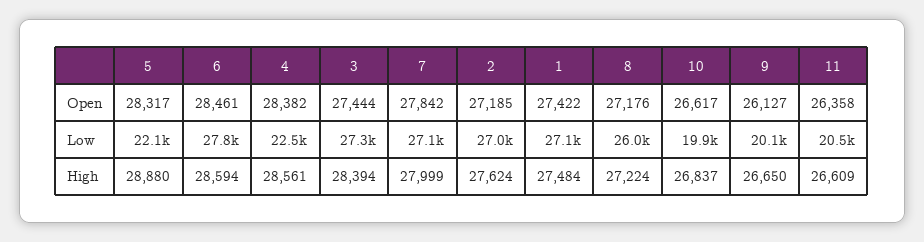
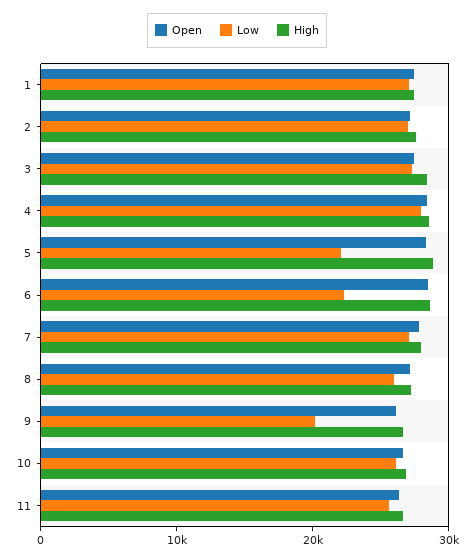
  {
    "Open": {
      "5": 28317,
      "6": 28461,
      "4": 28382,
      "3": 27444,
      "7": 27842,
      "2": 27185,
      "1": 27422,
      "8": 27176,
      "10": 26617,
      "9": 26127,
      "11": 26358
    },
    "Low": {
      "5": 22100,
-     "6": 27800,
+     "6": 22000,
-     "4": 22500,
+     "4": 28000,
      "3": 27300,
      "7": 27100,
      "2": 27000,
      "1": 27100,
      "8": 26000,
-     "10": 19900,
+     "10": 26000,
      "9": 20100,
-     "11": 20500
+     "11": 26000
    },
    "High": {
      "5": 28880,
      "6": 28594,
      "4": 28561,
      "3": 28394,
      "7": 27999,
      "2": 27624,
      "1": 27484,
      "8": 27224,
      "10": 26837,
      "9": 26650,
      "11": 26609
    }
  }

